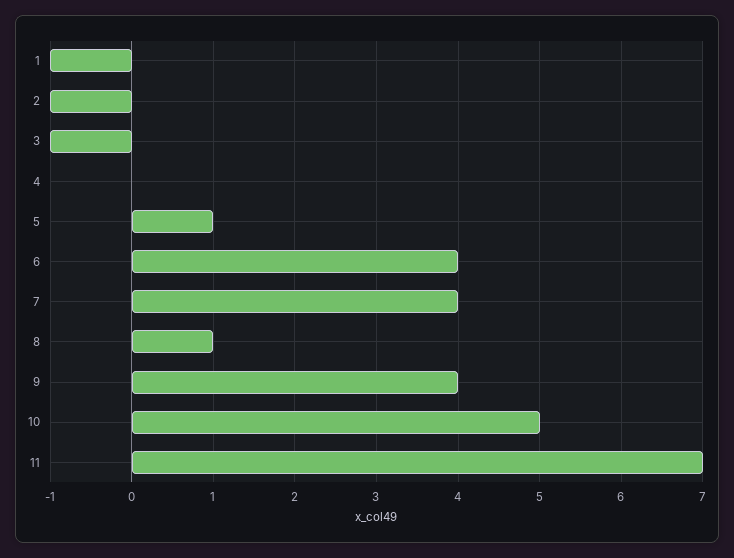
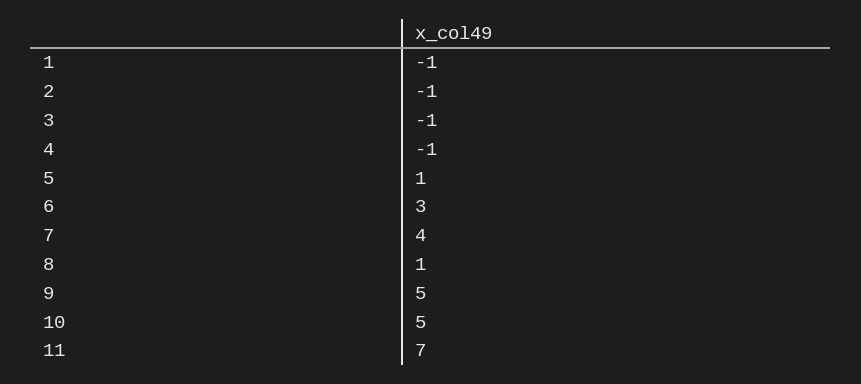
  {
    "1": -1,
    "2": -1,
    "3": -1,
-   "4": 0,
+   "4": -1,
    "5": 1,
-   "6": 4,
+   "6": 3,
    "7": 4,
    "8": 1,
-   "9": 4,
+   "9": 5,
    "10": 5,
    "11": 7
  }

